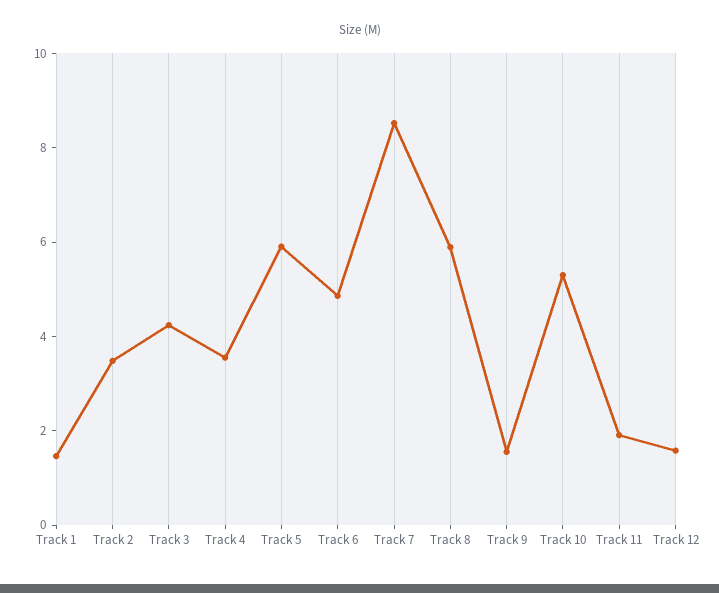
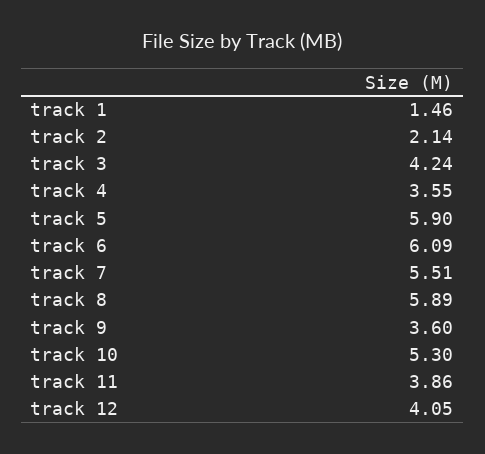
  {
    "Track 1": 1.46,
-   "Track 2": 3.5,
+   "Track 2": 2.14,
    "Track 3": 4.24,
    "Track 4": 3.55,
    "Track 5": 5.9,
-   "Track 6": 5,
+   "Track 6": 6.09,
-   "Track 7": 8.5,
+   "Track 7": 5.51,
    "Track 8": 5.89,
-   "Track 9": 1.5,
+   "Track 9": 3.6,
    "Track 10": 5.3,
-   "Track 11": 2,
+   "Track 11": 3.86,
-   "Track 12": 1.5
+   "Track 12": 4.05
  }

